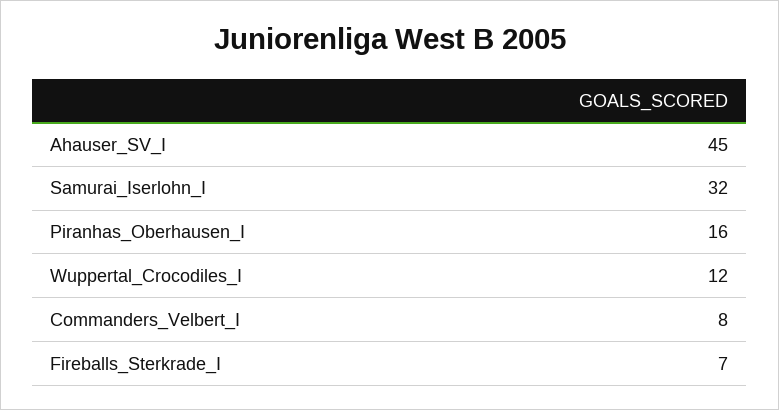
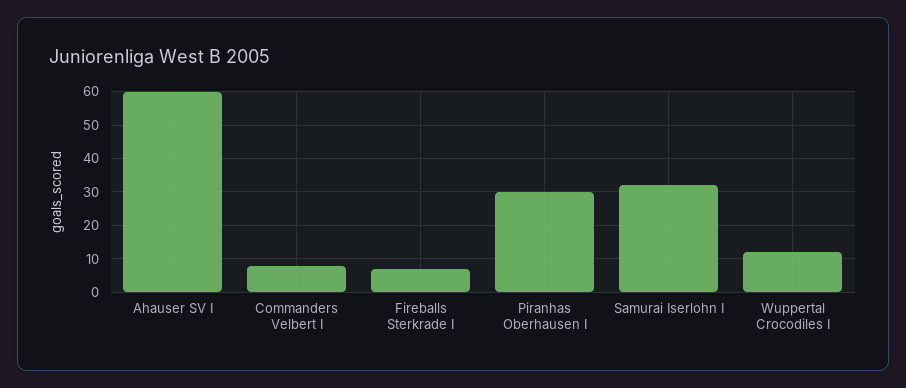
  {
-   "Ahauser_SV_I": 45,
+   "Ahauser_SV_I": 60,
    "Samurai_Iserlohn_I": 32,
-   "Piranhas_Oberhausen_I": 16,
+   "Piranhas_Oberhausen_I": 30,
    "Wuppertal_Crocodiles_I": 12,
    "Commanders_Velbert_I": 8,
    "Fireballs_Sterkrade_I": 7
  }

